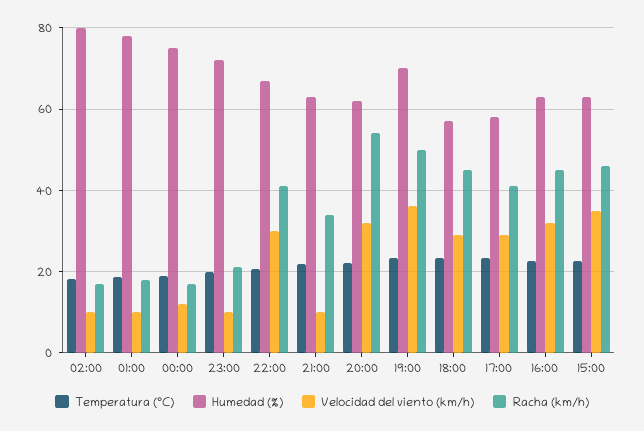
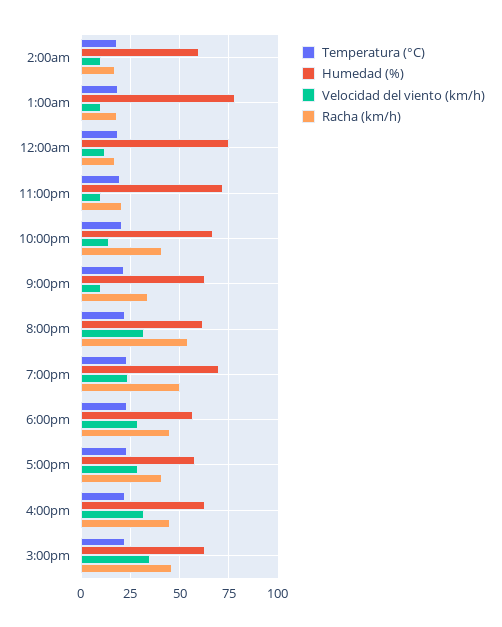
  {
    "Temperatura (°C)": {
      "02:00": 18,
      "01:00": 18,
      "00:00": 18,
      "23:00": 20,
      "22:00": 20,
      "21:00": 22,
      "20:00": 22,
      "19:00": 24,
      "18:00": 24,
      "17:00": 24,
      "16:00": 22,
      "15:00": 22
    },
    "Humedad (%)": {
-     "02:00": 80,
+     "02:00": 60,
      "01:00": 78,
      "00:00": 76,
      "23:00": 72,
      "22:00": 68,
      "21:00": 64,
      "20:00": 62,
      "19:00": 70,
      "18:00": 58,
      "17:00": 58,
      "16:00": 64,
      "15:00": 64
    },
    "Velocidad del viento (km/h)": {
      "02:00": 10,
      "01:00": 10,
      "00:00": 12,
      "23:00": 10,
-     "22:00": 30,
+     "22:00": 15,
      "21:00": 10,
      "20:00": 32,
-     "19:00": 36,
+     "19:00": 25,
      "18:00": 30,
      "17:00": 30,
      "16:00": 32,
      "15:00": 36
    },
    "Racha (km/h)": {
      "02:00": 18,
      "01:00": 18,
      "00:00": 18,
      "23:00": 22,
      "22:00": 42,
      "21:00": 34,
      "20:00": 54,
      "19:00": 50,
      "18:00": 46,
      "17:00": 42,
      "16:00": 46,
      "15:00": 46
    }
  }

